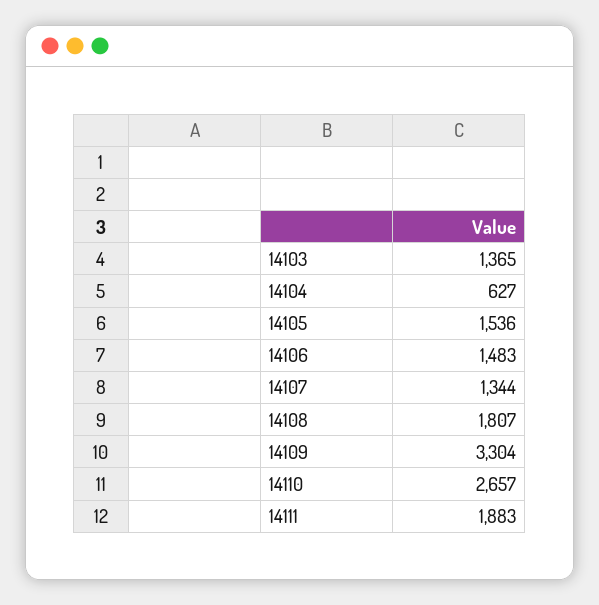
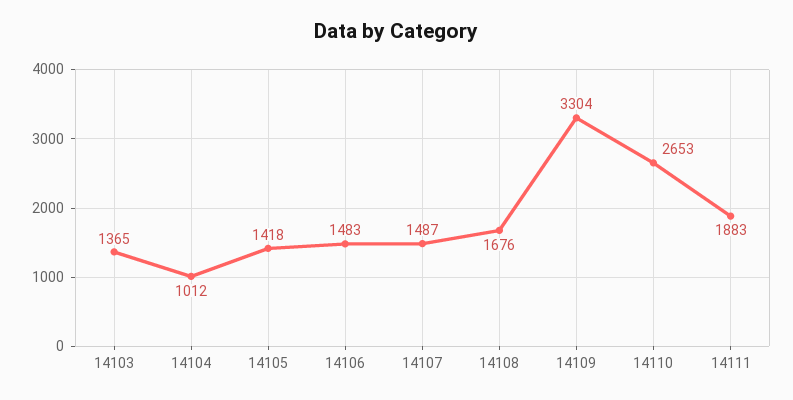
  {
    "14103": 1365,
-   "14104": 627,
+   "14104": 1012,
-   "14105": 1536,
+   "14105": 1418,
    "14106": 1483,
-   "14107": 1344,
+   "14107": 1487,
-   "14108": 1807,
+   "14108": 1676,
    "14109": 3304,
-   "14110": 2657,
+   "14110": 2653,
    "14111": 1883
  }

